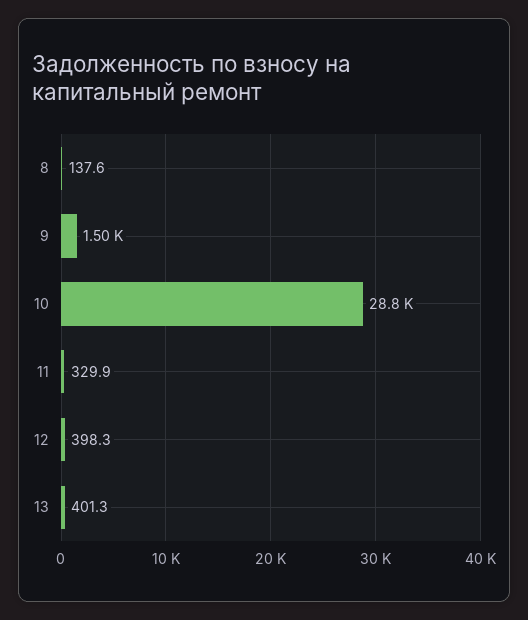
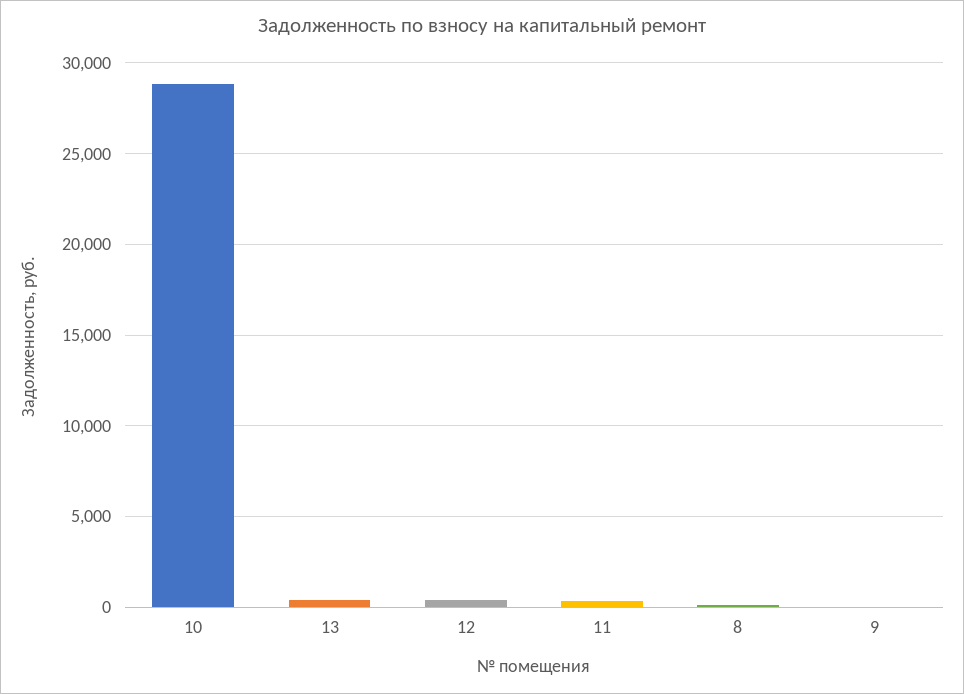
  {
    "8": 137.6,
-   "9": 1500,
+   "9": 0,
    "10": 28800,
    "11": 329.9,
    "12": 398.3,
    "13": 401.3
  }

